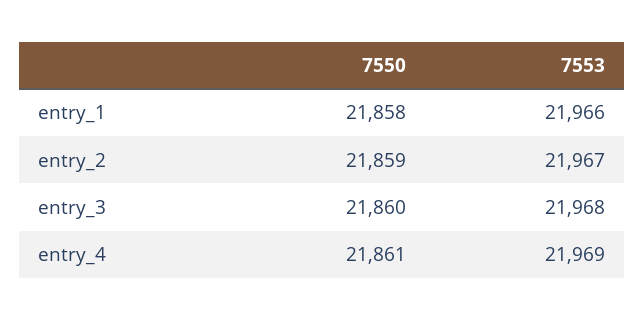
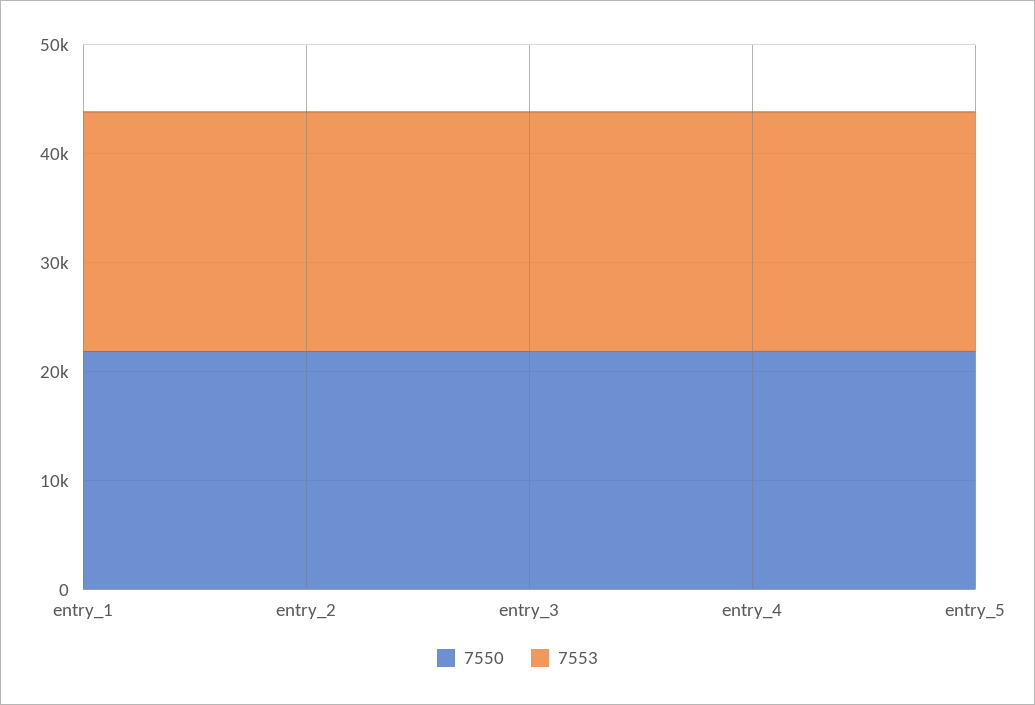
  {
    "7550": {
      "entry_1": 21858,
      "entry_2": 21859,
      "entry_3": 21860,
-     "entry_4": 21861
+     "entry_4": 21861,
+     "entry_5": 22000
    },
    "7553": {
      "entry_1": 21966,
      "entry_2": 21967,
      "entry_3": 21968,
-     "entry_4": 21969
+     "entry_4": 21969,
+     "entry_5": 22000
    }
  }

